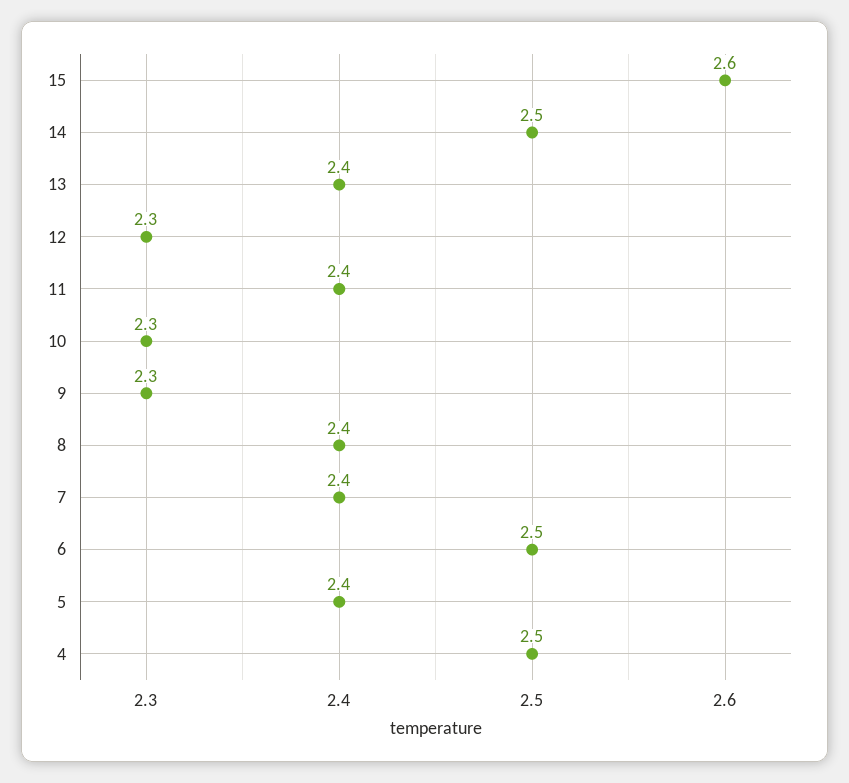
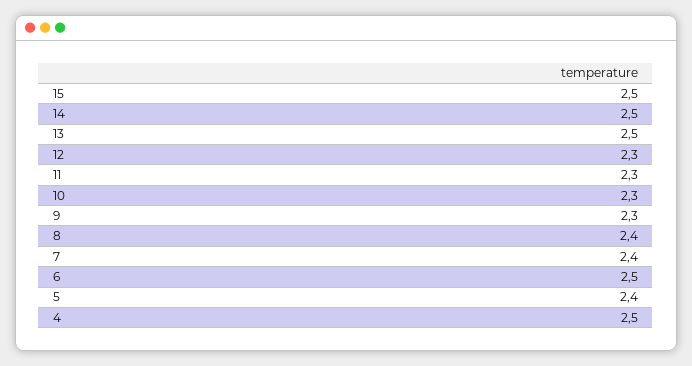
  {
-   "15": 2.6,
+   "15": 2.5,
    "14": 2.5,
-   "13": 2.4,
+   "13": 2.5,
    "12": 2.3,
-   "11": 2.4,
+   "11": 2.3,
    "10": 2.3,
    "9": 2.3,
    "8": 2.4,
    "7": 2.4,
    "6": 2.5,
    "5": 2.4,
    "4": 2.5
  }

